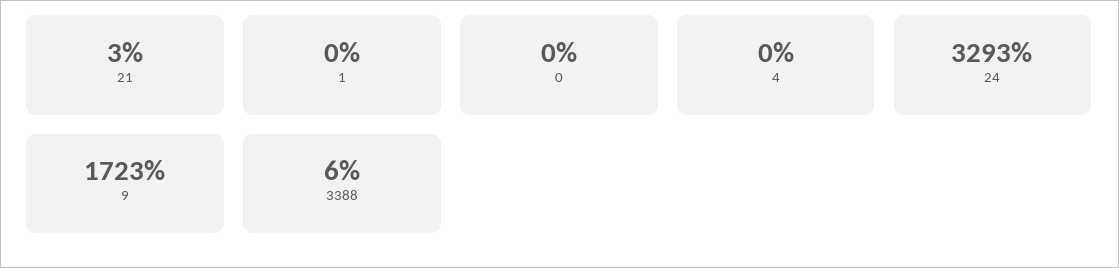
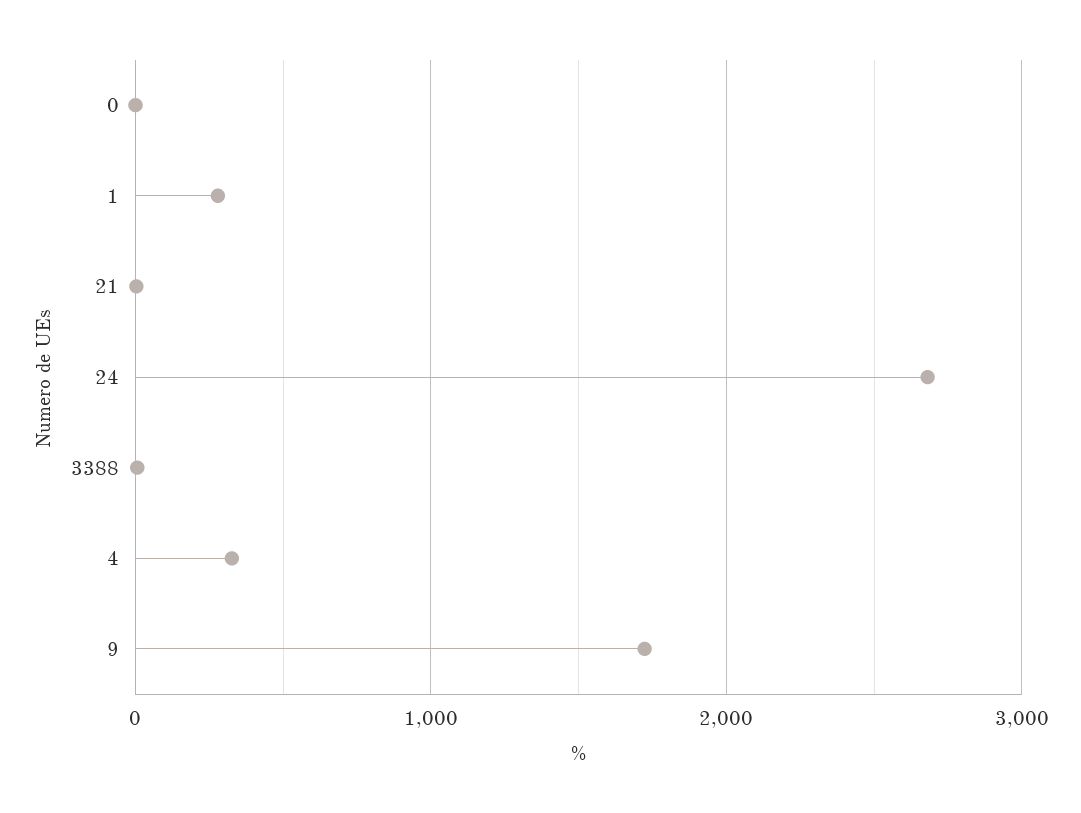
  {
    "21": 3,
-   "1": 0,
+   "1": 300,
    "0": 0,
-   "4": 0,
+   "4": 300,
-   "24": 3293,
+   "24": 2700,
    "9": 1723,
    "3388": 6
  }

